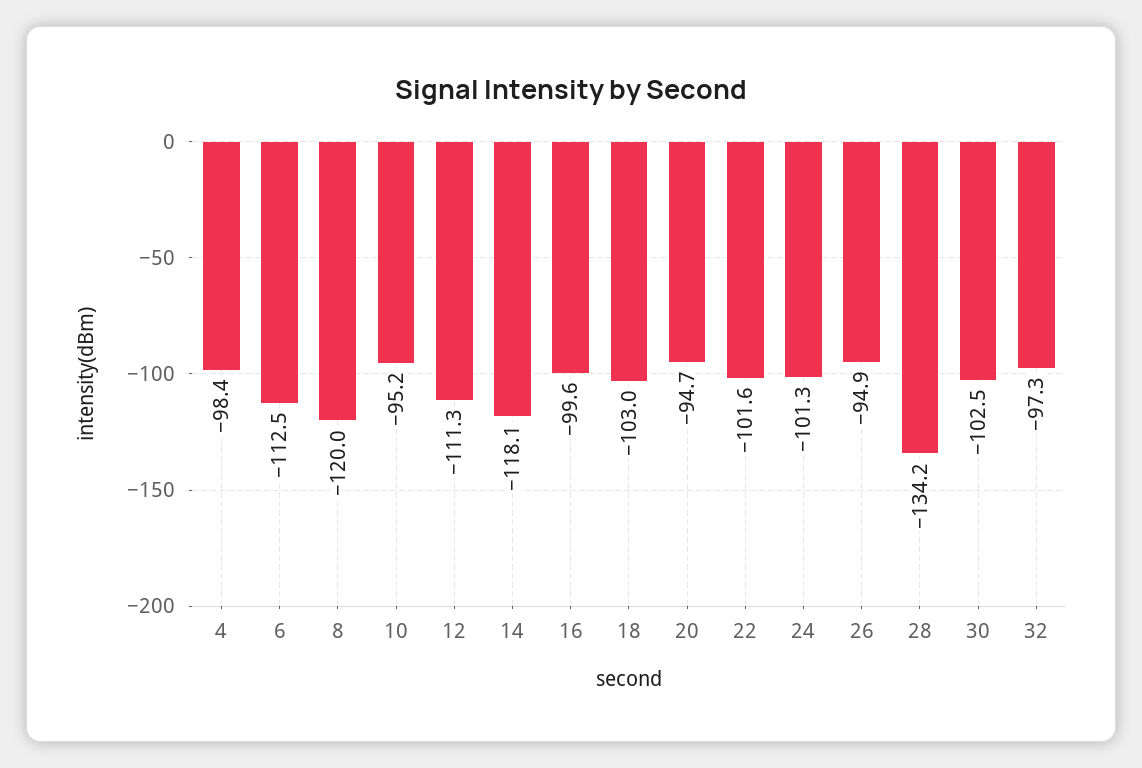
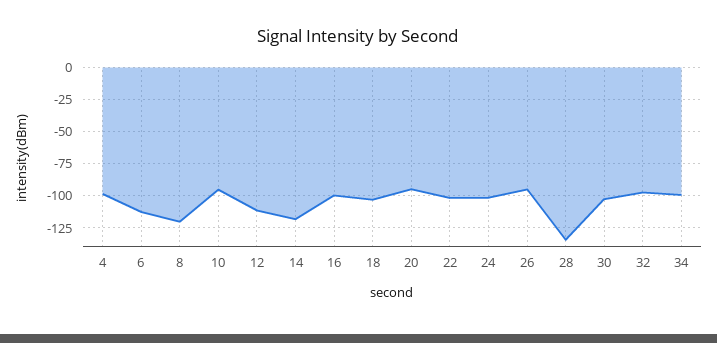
  {
    "4": -98.4,
    "6": -112.5,
    "8": -120,
    "10": -95.2,
    "12": -111.3,
    "14": -118.1,
    "16": -99.6,
    "18": -103,
    "20": -94.7,
    "22": -101.6,
    "24": -101.3,
    "26": -94.9,
    "28": -134.2,
    "30": -102.5,
-   "32": -97.3
+   "32": -97.3,
+   "34": -100
  }

